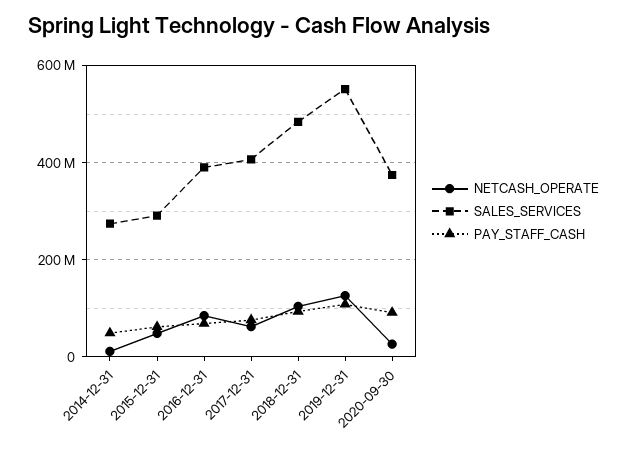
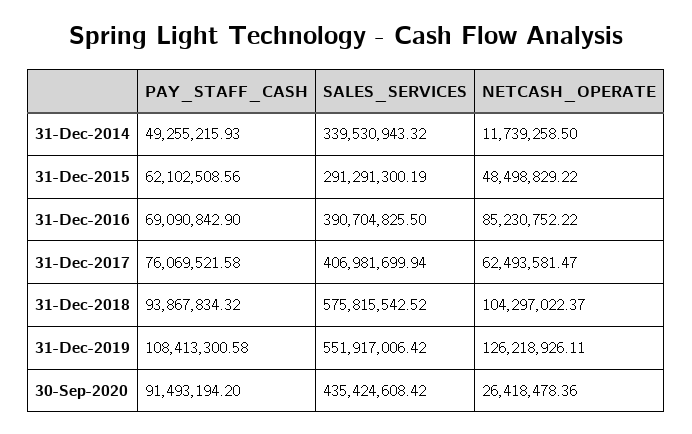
  {
    "NETCASH_OPERATE": {
      "2014-12-31": 11739258.5,
      "2015-12-31": 48498829.22,
      "2016-12-31": 85230752.22,
      "2017-12-31": 62493581.47,
      "2018-12-31": 104297022.37,
      "2019-12-31": 126218926.11,
      "2020-09-30": 26418478.36
    },
    "SALES_SERVICES": {
-     "2014-12-31": 280000000,
+     "2014-12-31": 339530943.32,
      "2015-12-31": 291291300.19,
      "2016-12-31": 390704825.5,
      "2017-12-31": 406981699.94,
-     "2018-12-31": 480000000,
+     "2018-12-31": 575815542.52,
      "2019-12-31": 551917006.42,
-     "2020-09-30": 380000000
+     "2020-09-30": 435424608.42
    },
    "PAY_STAFF_CASH": {
      "2014-12-31": 49255215.93,
      "2015-12-31": 62102508.56,
      "2016-12-31": 69090842.9,
      "2017-12-31": 76069521.58,
      "2018-12-31": 93867834.32,
      "2019-12-31": 108413300.58,
      "2020-09-30": 91493194.2
    }
  }

